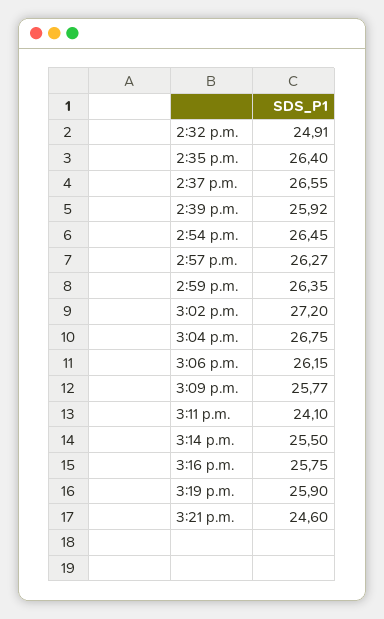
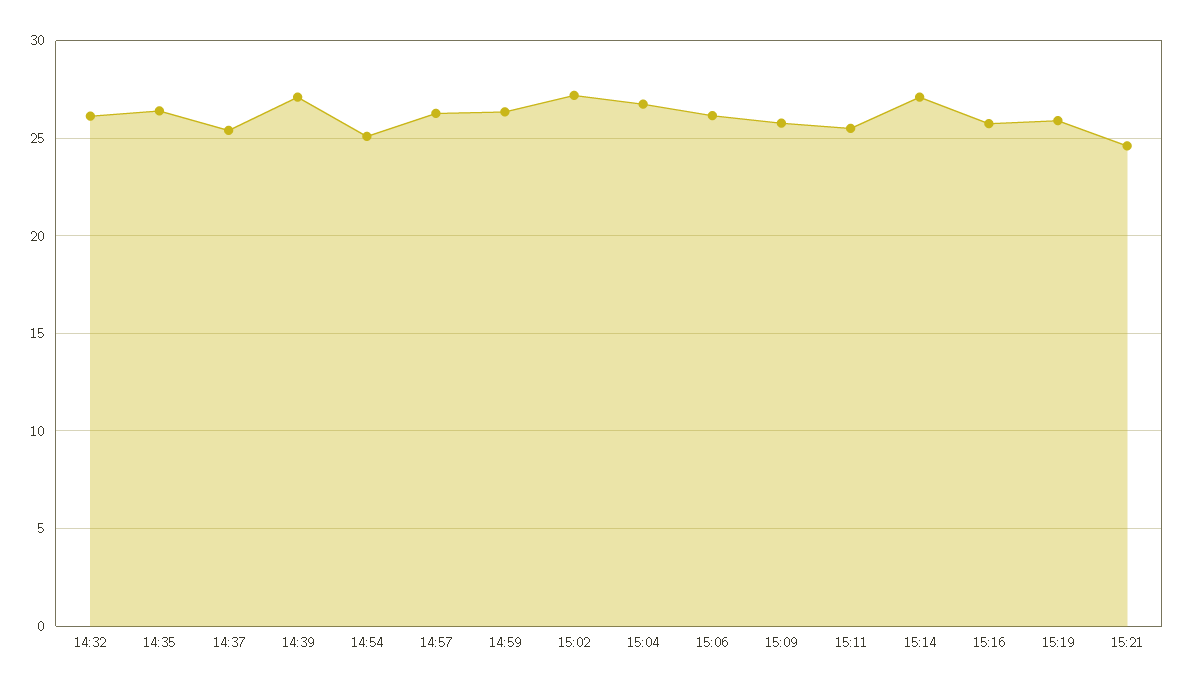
  {
-   "2:32 p.m.": 24.91,
+   "2:32 p.m.": 26,
    "2:35 p.m.": 26.4,
-   "2:37 p.m.": 26.55,
+   "2:37 p.m.": 25.5,
-   "2:39 p.m.": 25.92,
+   "2:39 p.m.": 27,
-   "2:54 p.m.": 26.45,
+   "2:54 p.m.": 25,
    "2:57 p.m.": 26.27,
    "2:59 p.m.": 26.35,
    "3:02 p.m.": 27.2,
    "3:04 p.m.": 26.75,
    "3:06 p.m.": 26.15,
    "3:09 p.m.": 25.77,
-   "3:11 p.m.": 24.1,
+   "3:11 p.m.": 25.5,
-   "3:14 p.m.": 25.5,
+   "3:14 p.m.": 27,
    "3:16 p.m.": 25.75,
    "3:19 p.m.": 25.9,
    "3:21 p.m.": 24.6
  }

